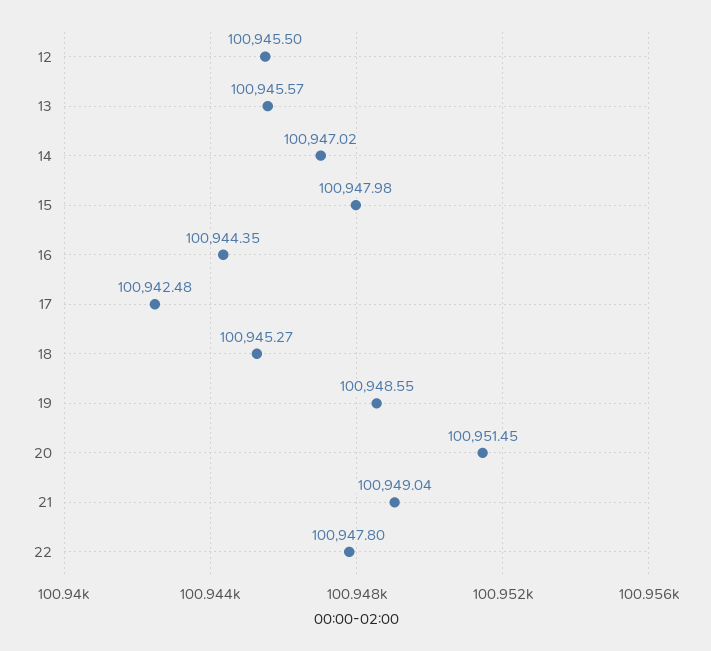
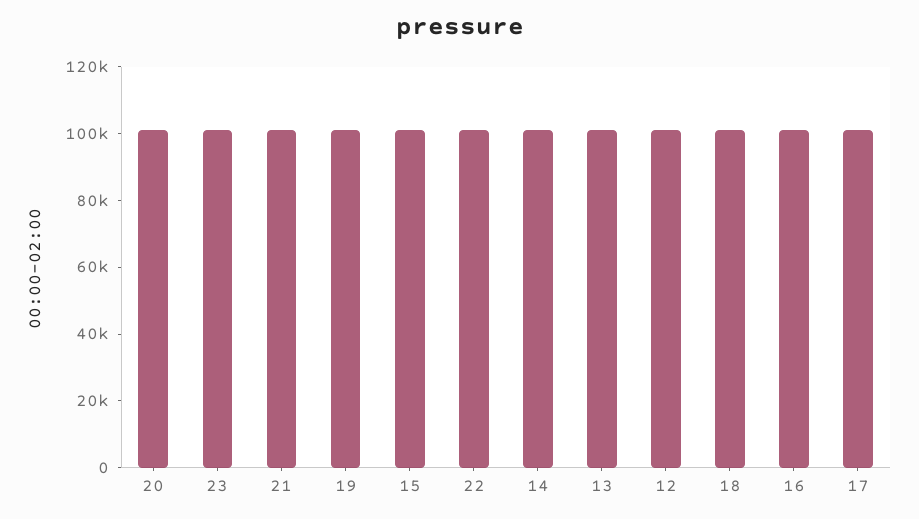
  {
    "12": 100945.5,
    "13": 100945.57,
    "14": 100947.02,
    "15": 100947.98,
    "16": 100944.35,
    "17": 100942.48,
    "18": 100945.27,
    "19": 100948.55,
    "20": 100951.45,
    "21": 100949.04,
-   "22": 100947.8
+   "22": 100947.8,
+   "23": 100000
  }

